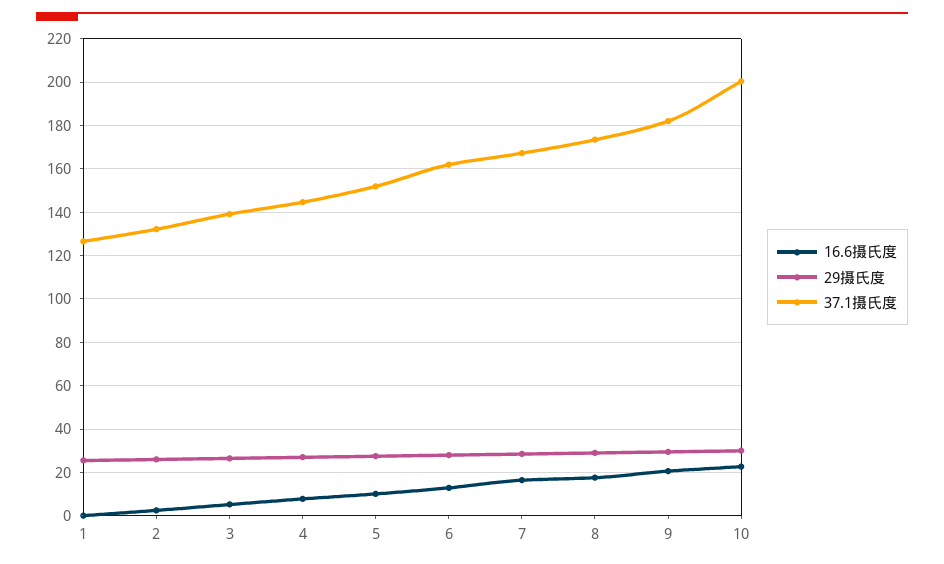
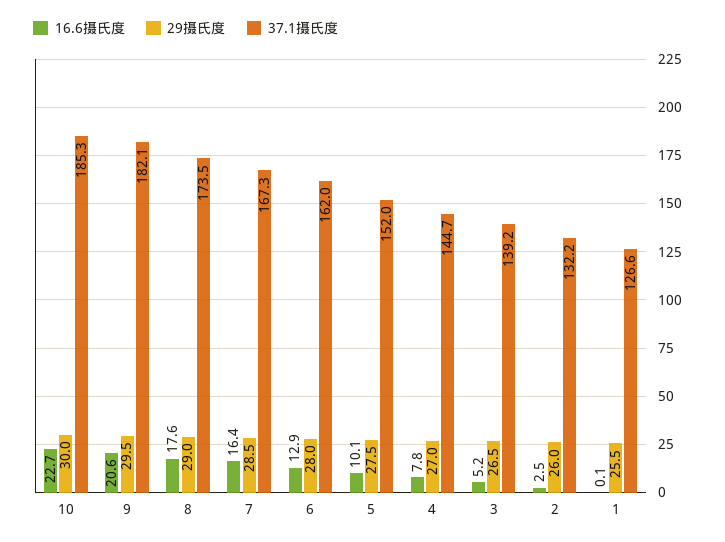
  {
    "16.6摄氏度": {
      "1": 0.1,
      "2": 2.5,
      "3": 5.2,
      "4": 7.8,
      "5": 10.1,
      "6": 12.9,
      "7": 16.4,
      "8": 17.6,
      "9": 20.6,
      "10": 22.7
    },
    "29摄氏度": {
      "1": 25.5,
      "2": 26,
      "3": 26.5,
      "4": 27,
      "5": 27.5,
      "6": 28,
      "7": 28.5,
      "8": 29,
      "9": 29.5,
      "10": 30
    },
    "37.1摄氏度": {
      "1": 126.6,
      "2": 132.2,
      "3": 139.2,
      "4": 144.7,
      "5": 152,
      "6": 162,
      "7": 167.3,
      "8": 173.5,
      "9": 182.1,
-     "10": 200
+     "10": 185.3
    }
  }

